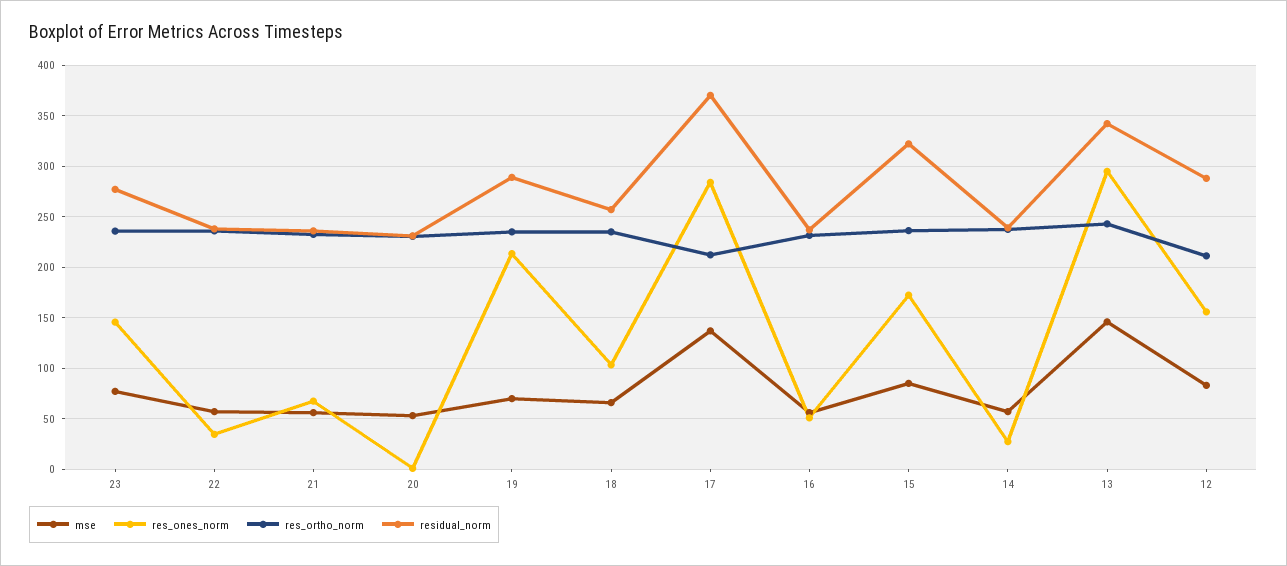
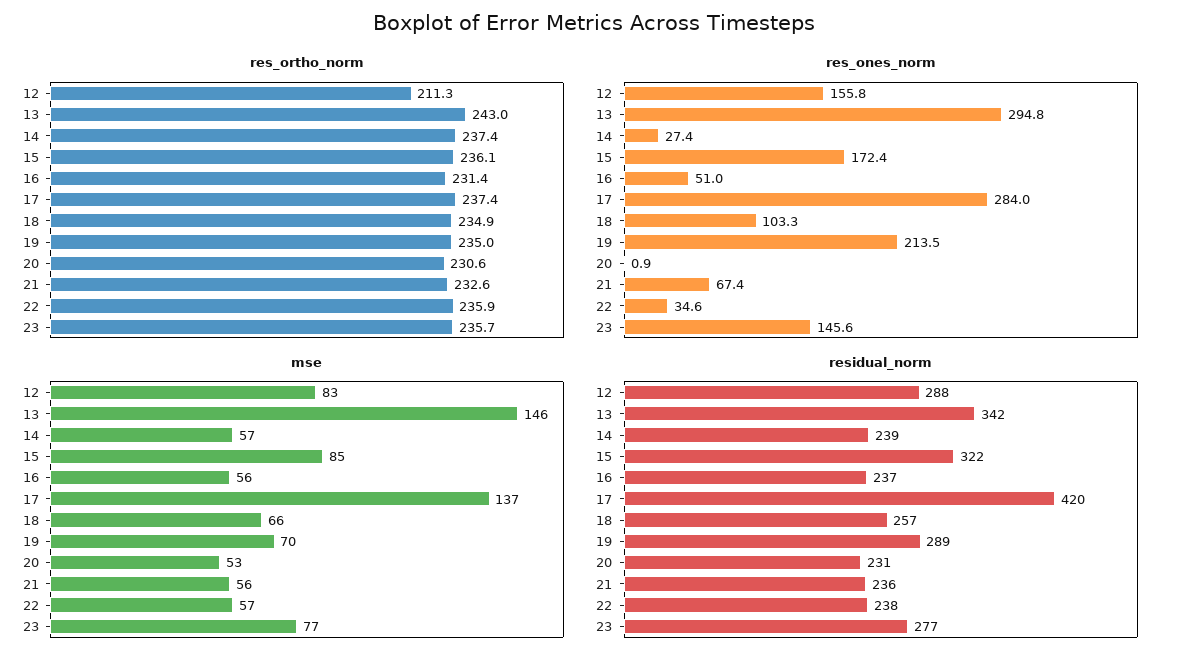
  {
    "mse": {
      "23": 77,
      "22": 57,
      "21": 56,
      "20": 53,
      "19": 70,
      "18": 66,
      "17": 137,
      "16": 56,
      "15": 85,
      "14": 57,
      "13": 146,
      "12": 83
    },
    "res_ones_norm": {
      "23": 145.6,
      "22": 34.6,
      "21": 67.4,
      "20": 0.9,
      "19": 213.5,
      "18": 103.3,
      "17": 284,
      "16": 51,
      "15": 172.4,
      "14": 27.4,
      "13": 294.8,
      "12": 155.8
    },
    "res_ortho_norm": {
      "23": 235.7,
      "22": 235.9,
      "21": 232.6,
      "20": 230.6,
      "19": 235,
      "18": 234.9,
-     "17": 210,
+     "17": 237.4,
      "16": 231.4,
      "15": 236.1,
      "14": 237.4,
      "13": 243,
      "12": 211.3
    },
    "residual_norm": {
      "23": 277,
      "22": 238,
      "21": 236,
      "20": 231,
      "19": 289,
      "18": 257,
-     "17": 370,
+     "17": 420,
      "16": 237,
      "15": 322,
      "14": 239,
      "13": 342,
      "12": 288
    }
  }

